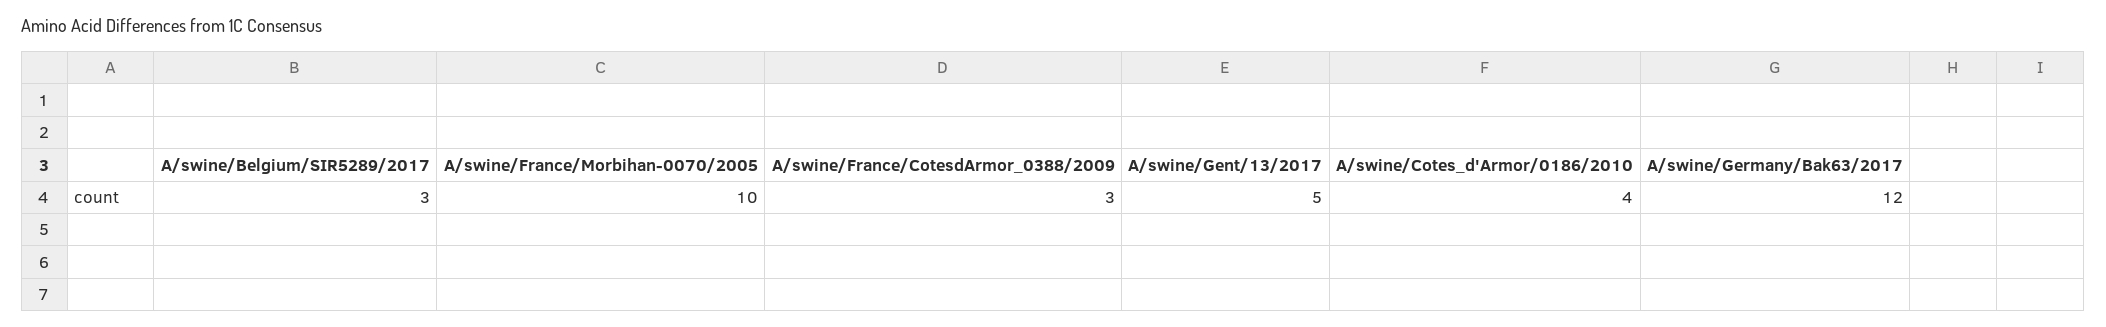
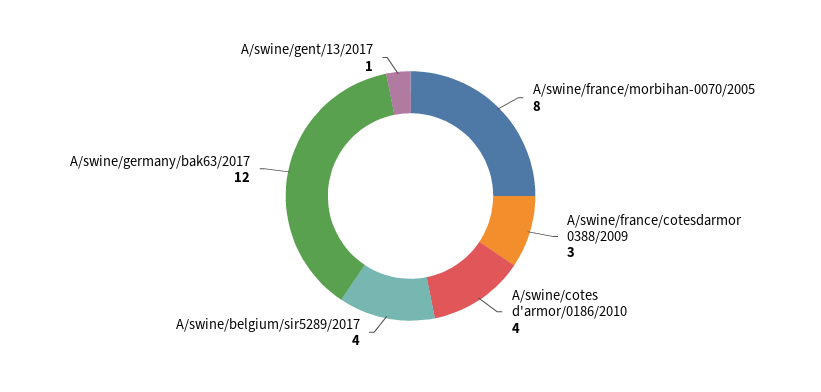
  {
-   "A/swine/Belgium/SIR5289/2017": 3,
+   "A/swine/Belgium/SIR5289/2017": 4,
-   "A/swine/France/Morbihan-0070/2005": 10,
+   "A/swine/France/Morbihan-0070/2005": 8,
    "A/swine/France/CotesdArmor_0388/2009": 3,
-   "A/swine/Gent/13/2017": 5,
+   "A/swine/Gent/13/2017": 1,
    "A/swine/Cotes_d'Armor/0186/2010": 4,
    "A/swine/Germany/Bak63/2017": 12
  }

